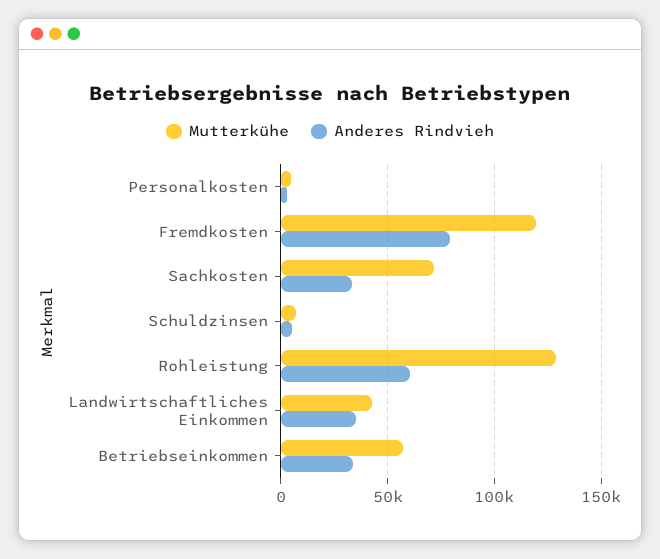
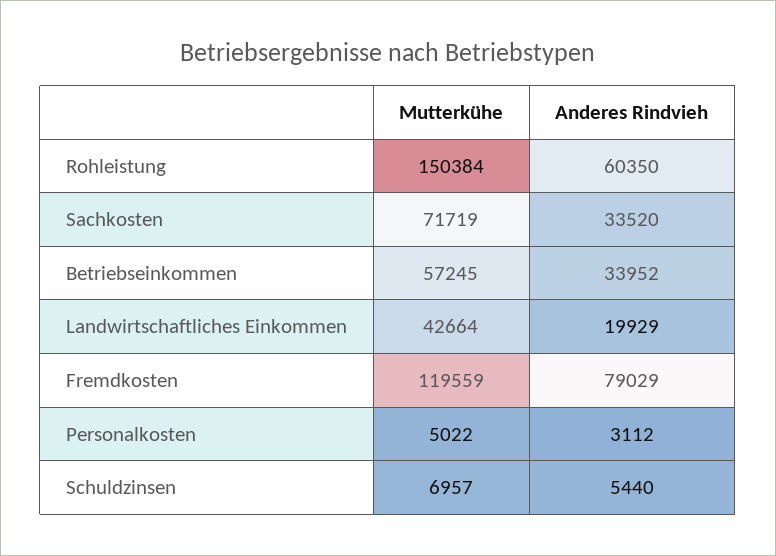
  {
    "Mutterkühe": {
      "Personalkosten": 5022,
      "Fremdkosten": 119559,
      "Sachkosten": 71719,
      "Schuldzinsen": 6957,
-     "Rohleistung": 130000,
+     "Rohleistung": 150384,
      "Landwirtschaftliches Einkommen": 42664,
      "Betriebseinkommen": 57245
    },
    "Anderes Rindvieh": {
      "Personalkosten": 3112,
      "Fremdkosten": 79029,
      "Sachkosten": 33520,
      "Schuldzinsen": 5440,
      "Rohleistung": 60350,
-     "Landwirtschaftliches Einkommen": 35000,
+     "Landwirtschaftliches Einkommen": 19929,
      "Betriebseinkommen": 33952
    }
  }

